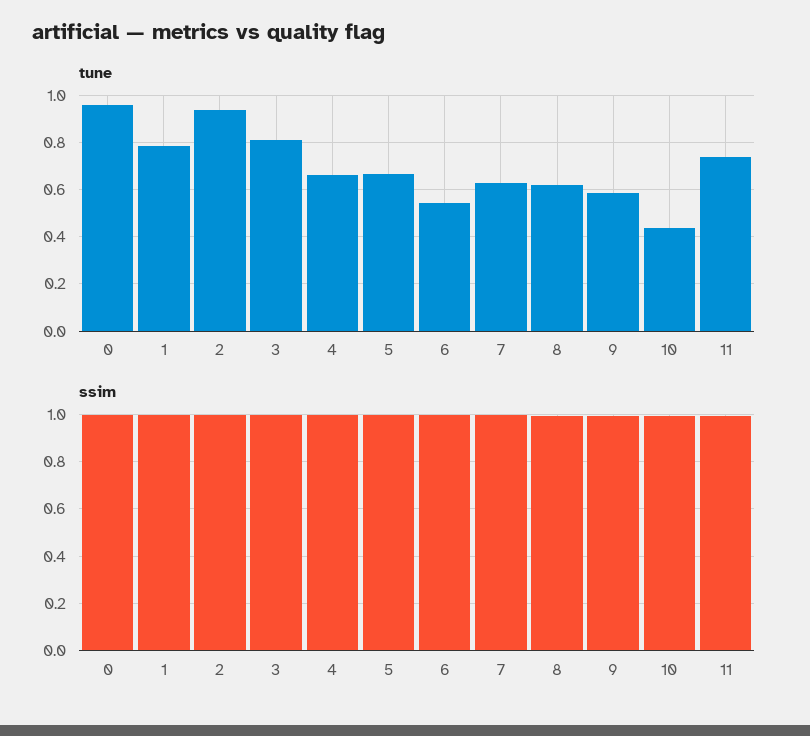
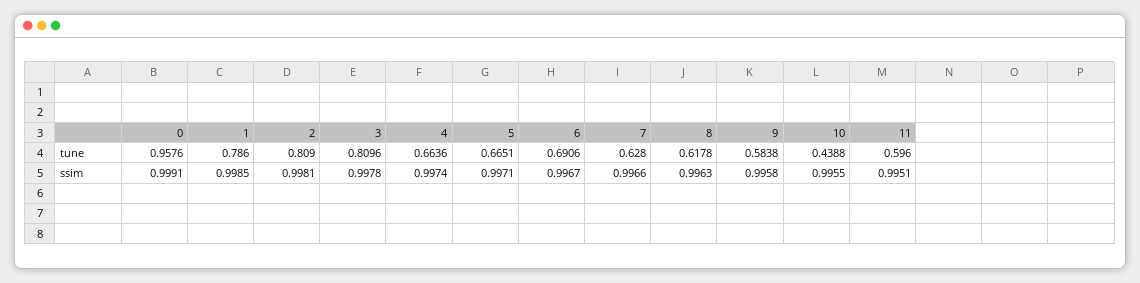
  {
    "tune": {
      "0": 0.9576,
      "1": 0.786,
-     "2": 0.95,
+     "2": 0.809,
      "3": 0.8096,
      "4": 0.6636,
      "5": 0.6651,
-     "6": 0.55,
+     "6": 0.6906,
      "7": 0.628,
      "8": 0.6178,
      "9": 0.5838,
      "10": 0.4388,
-     "11": 0.75
+     "11": 0.596
    },
    "ssim": {
      "0": 0.9991,
      "1": 0.9985,
      "2": 0.9981,
      "3": 0.9978,
      "4": 0.9974,
      "5": 0.9971,
      "6": 0.9967,
      "7": 0.9966,
      "8": 0.9963,
      "9": 0.9958,
      "10": 0.9955,
      "11": 0.9951
    }
  }

